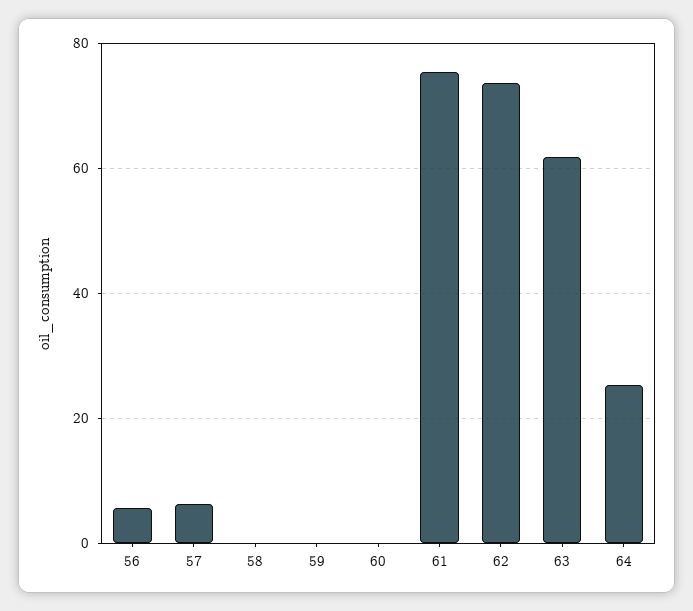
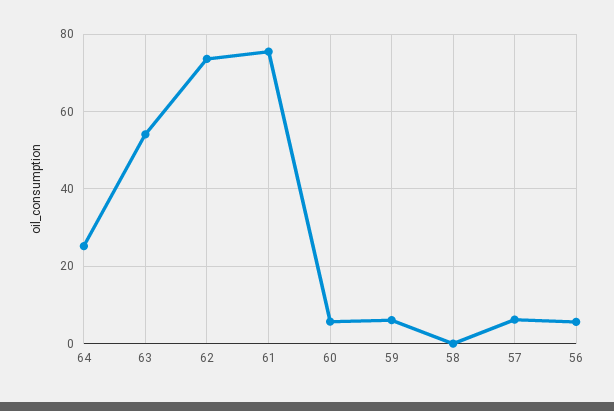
  {
    "56": 6,
    "57": 6,
    "58": 0,
-   "59": 0,
+   "59": 6,
-   "60": 0,
+   "60": 6,
    "61": 76,
    "62": 74,
-   "63": 62,
+   "63": 54,
    "64": 26
  }

